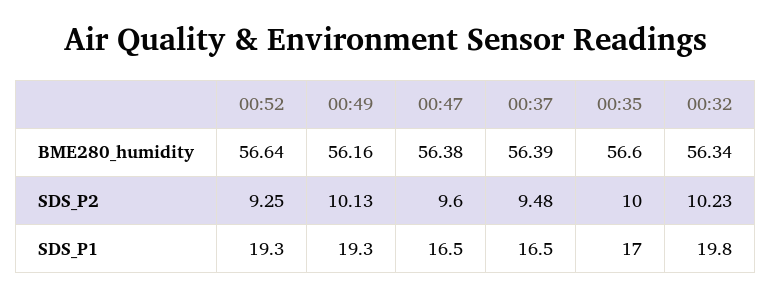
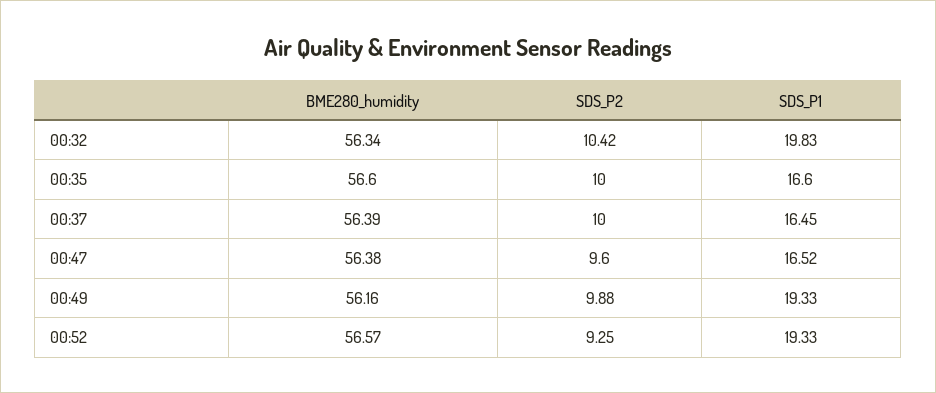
  {
    "00:52": {
-     "BME280_humidity": 56.64,
+     "BME280_humidity": 56.57,
      "SDS_P2": 9.25,
      "SDS_P1": 19.33
    },
    "00:49": {
      "BME280_humidity": 56.16,
-     "SDS_P2": 10.13,
+     "SDS_P2": 9.88,
      "SDS_P1": 19.33
    },
    "00:47": {
      "BME280_humidity": 56.38,
      "SDS_P2": 9.6,
      "SDS_P1": 16.52
    },
    "00:37": {
      "BME280_humidity": 56.39,
-     "SDS_P2": 9.48,
+     "SDS_P2": 10,
      "SDS_P1": 16.45
    },
    "00:35": {
      "BME280_humidity": 56.6,
      "SDS_P2": 10,
-     "SDS_P1": 17
+     "SDS_P1": 16.6
    },
    "00:32": {
      "BME280_humidity": 56.34,
-     "SDS_P2": 10.23,
+     "SDS_P2": 10.42,
      "SDS_P1": 19.83
    }
  }

